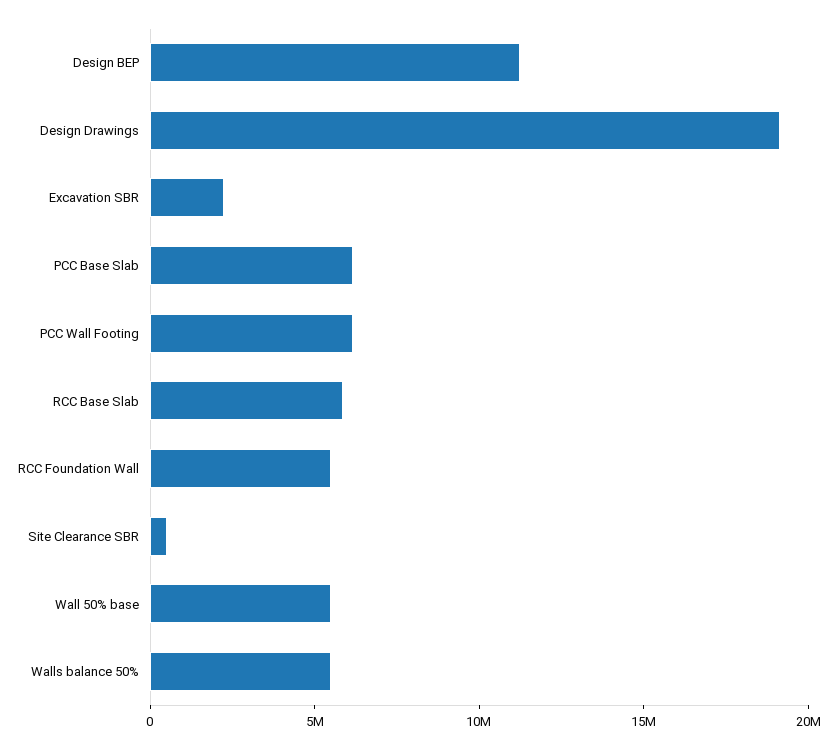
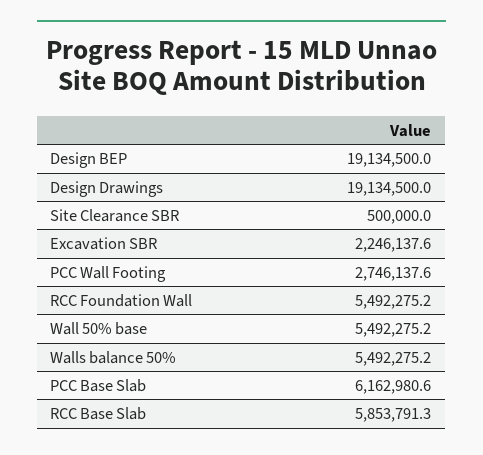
  {
-   "Design BEP": 11000000,
+   "Design BEP": 19134500,
    "Design Drawings": 19134500,
    "Excavation SBR": 2246137.6,
    "PCC Base Slab": 6162980.6,
-   "PCC Wall Footing": 6000000,
+   "PCC Wall Footing": 2746137.6,
    "RCC Base Slab": 5853791.3,
    "RCC Foundation Wall": 5492275.2,
    "Site Clearance SBR": 500000,
    "Wall 50% base": 5492275.2,
    "Walls balance 50%": 5492275.2
  }

